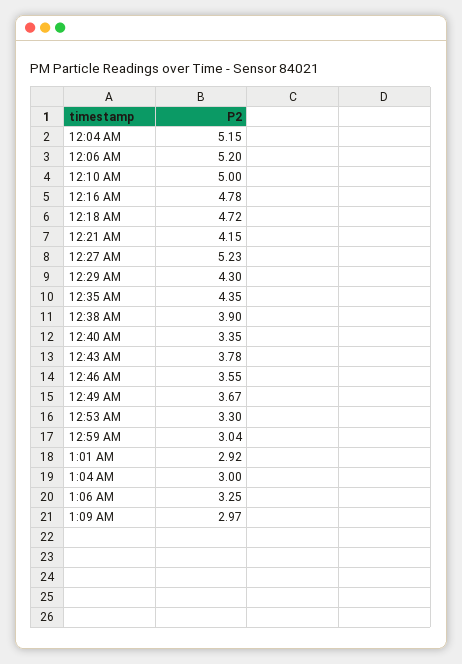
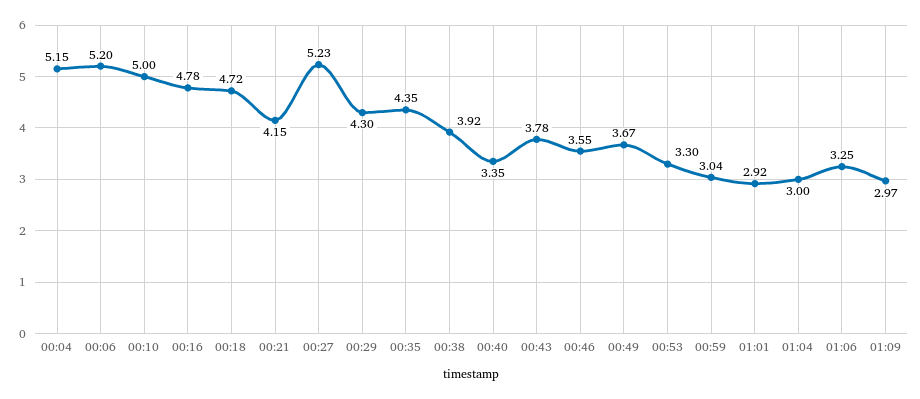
  {
    "12:04 AM": 5.15,
    "12:06 AM": 5.2,
    "12:10 AM": 5,
    "12:16 AM": 4.78,
    "12:18 AM": 4.72,
    "12:21 AM": 4.15,
    "12:27 AM": 5.23,
    "12:29 AM": 4.3,
    "12:35 AM": 4.35,
-   "12:38 AM": 3.9,
+   "12:38 AM": 3.92,
    "12:40 AM": 3.35,
    "12:43 AM": 3.78,
    "12:46 AM": 3.55,
    "12:49 AM": 3.67,
    "12:53 AM": 3.3,
    "12:59 AM": 3.04,
    "1:01 AM": 2.92,
    "1:04 AM": 3,
    "1:06 AM": 3.25,
    "1:09 AM": 2.97
  }

